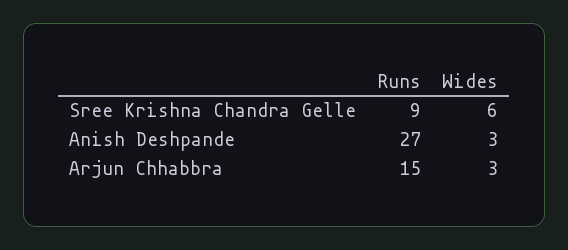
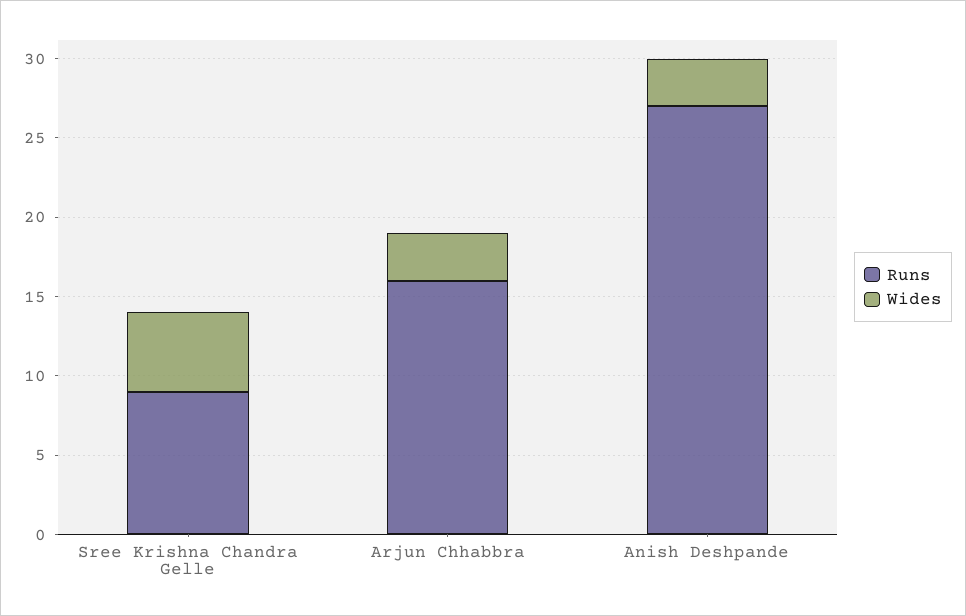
  {
    "Runs": {
      "Sree Krishna Chandra Gelle": 9,
      "Anish Deshpande": 27,
-     "Arjun Chhabbra": 15
+     "Arjun Chhabbra": 16
    },
    "Wides": {
-     "Sree Krishna Chandra Gelle": 6,
+     "Sree Krishna Chandra Gelle": 5,
      "Anish Deshpande": 3,
      "Arjun Chhabbra": 3
    }
  }

